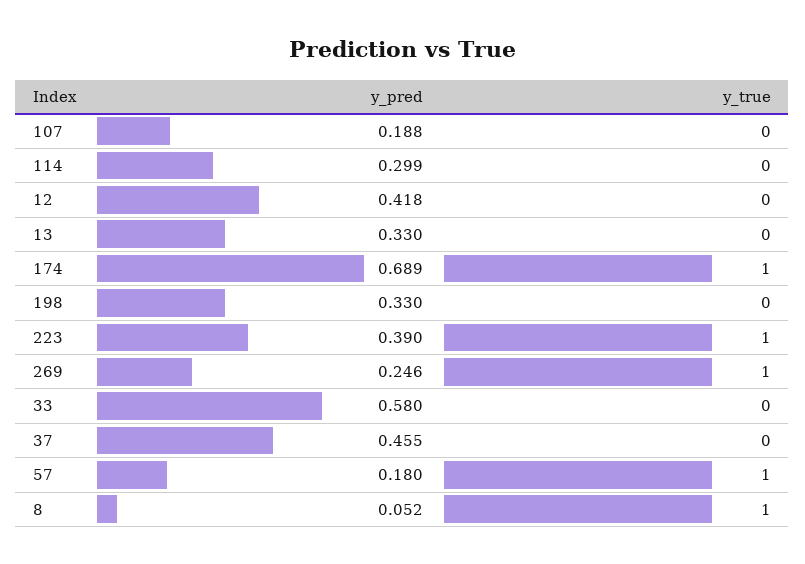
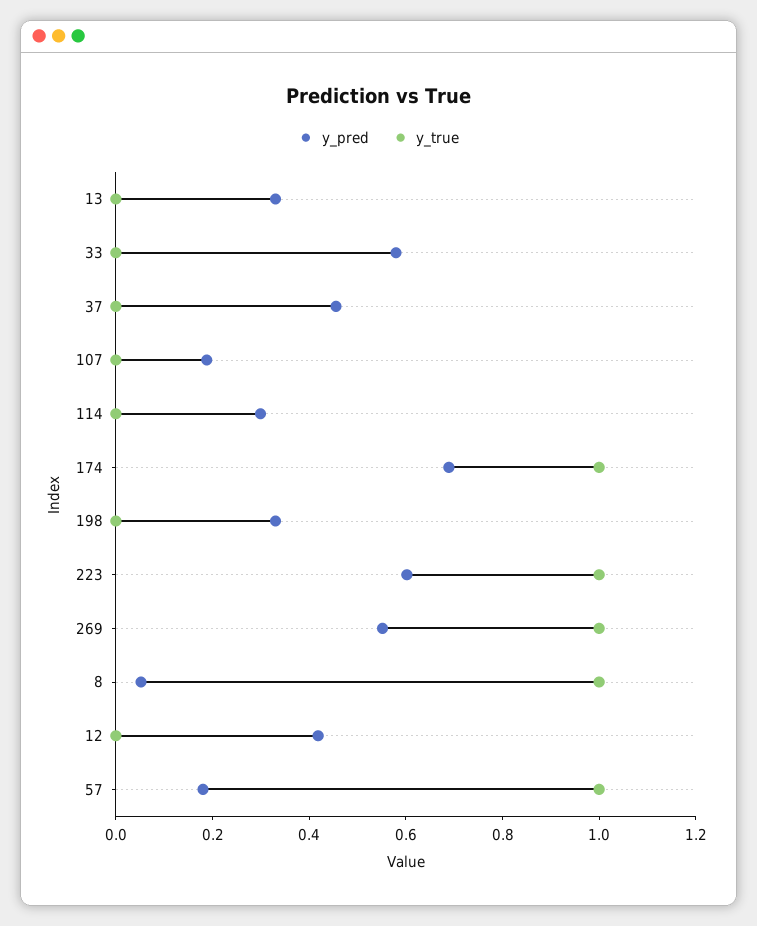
  {
    "y_pred": {
      "107": 0.188,
      "114": 0.299,
      "12": 0.418,
      "13": 0.33,
      "174": 0.689,
      "198": 0.33,
-     "223": 0.39,
+     "223": 0.6,
-     "269": 0.246,
+     "269": 0.55,
      "33": 0.58,
      "37": 0.455,
      "57": 0.18,
      "8": 0.052
    },
    "y_true": {
      "107": 0,
      "114": 0,
      "12": 0,
      "13": 0,
      "174": 1,
      "198": 0,
      "223": 1,
      "269": 1,
      "33": 0,
      "37": 0,
      "57": 1,
      "8": 1
    }
  }

